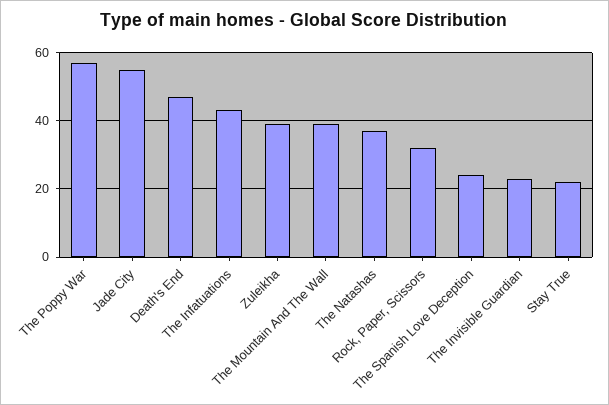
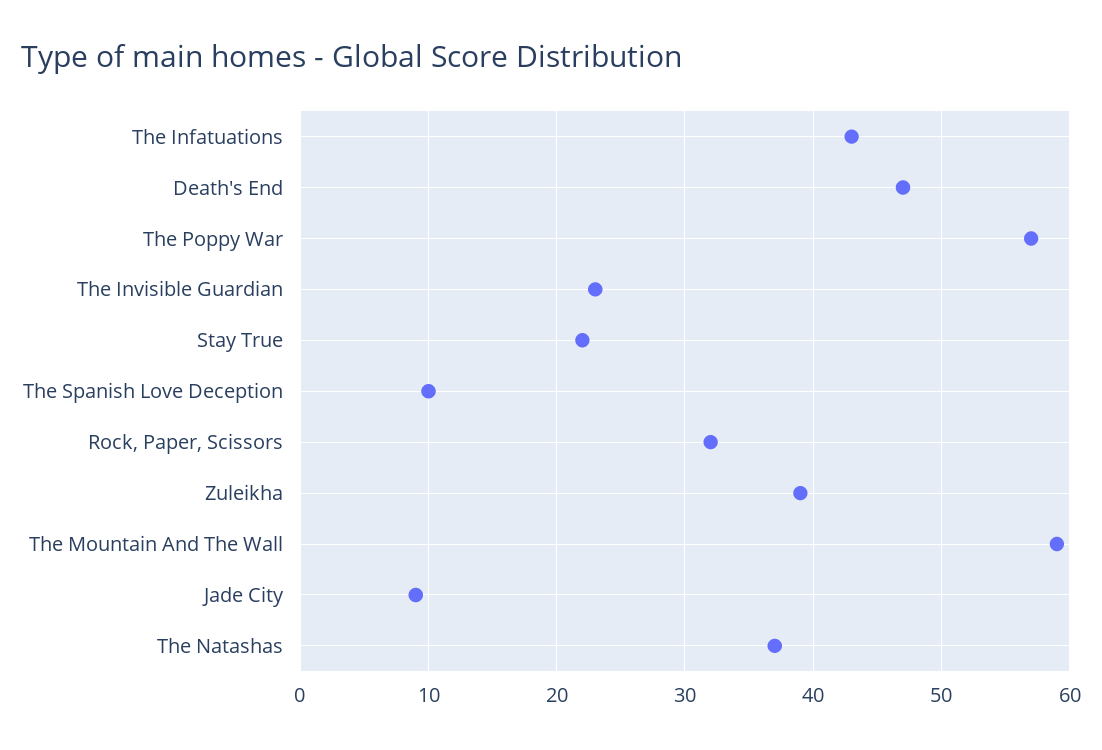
  {
    "The Poppy War": 57,
-   "Jade City": 55,
+   "Jade City": 9,
    "Death's End": 47,
    "The Infatuations": 43,
    "Zuleikha": 39,
-   "The Mountain And The Wall": 40,
+   "The Mountain And The Wall": 59,
    "The Natashas": 37,
    "Rock, Paper, Scissors": 32,
-   "The Spanish Love Deception": 25,
+   "The Spanish Love Deception": 10,
    "The Invisible Guardian": 23,
    "Stay True": 22
  }

